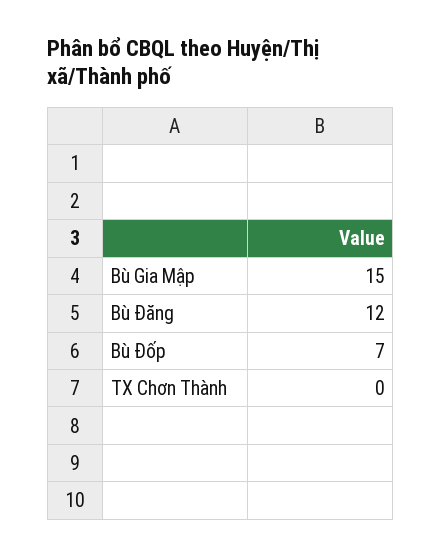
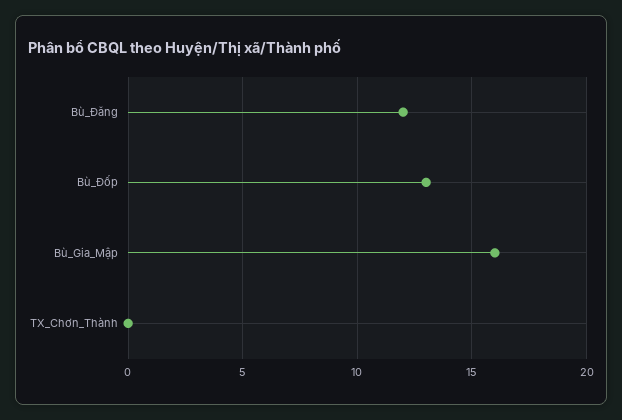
  {
-   "Bù Gia Mập": 15,
+   "Bù Gia Mập": 16,
    "Bù Đăng": 12,
-   "Bù Đốp": 7,
+   "Bù Đốp": 13,
    "TX Chơn Thành": 0
  }

